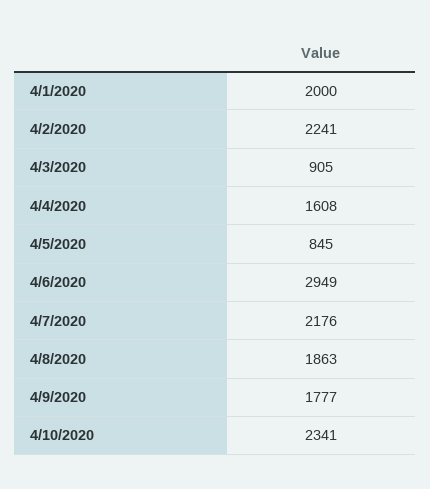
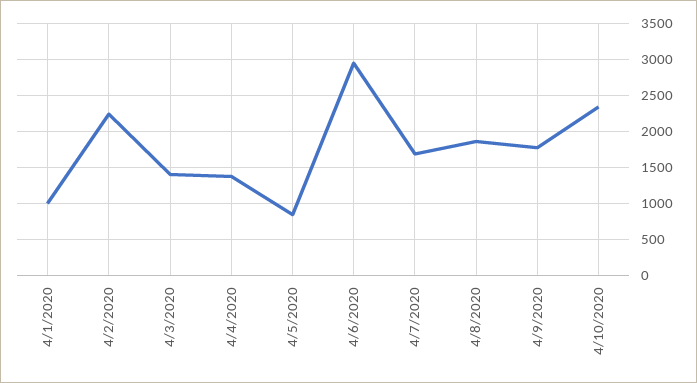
  {
-   "4/1/2020": 2000,
+   "4/1/2020": 1000,
    "4/2/2020": 2241,
-   "4/3/2020": 905,
+   "4/3/2020": 1400,
-   "4/4/2020": 1608,
+   "4/4/2020": 1400,
    "4/5/2020": 845,
    "4/6/2020": 2949,
-   "4/7/2020": 2176,
+   "4/7/2020": 1700,
    "4/8/2020": 1863,
    "4/9/2020": 1777,
    "4/10/2020": 2341
  }

